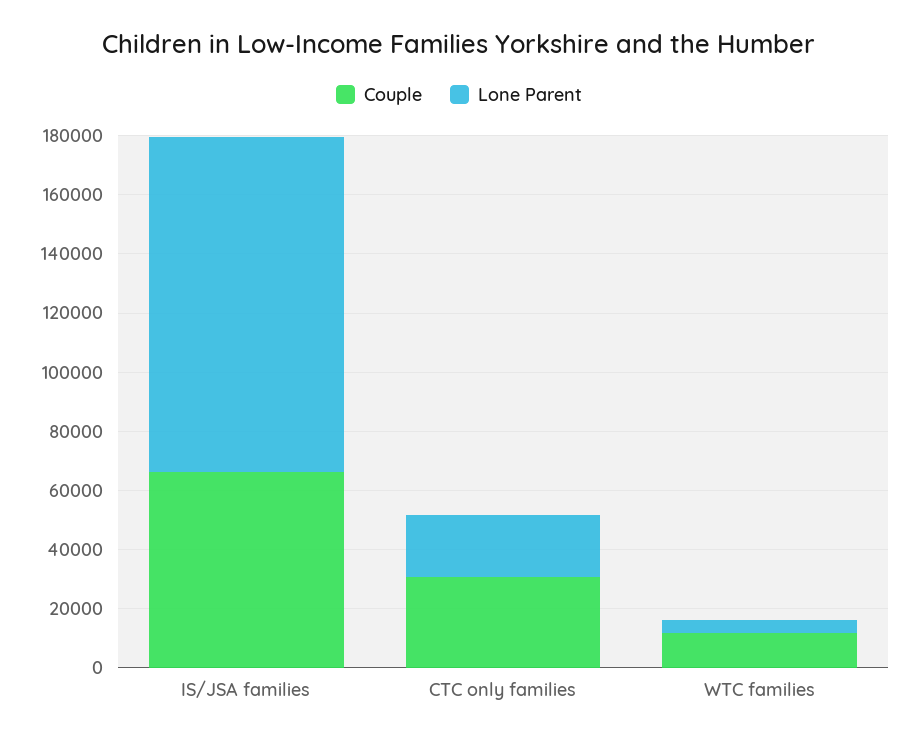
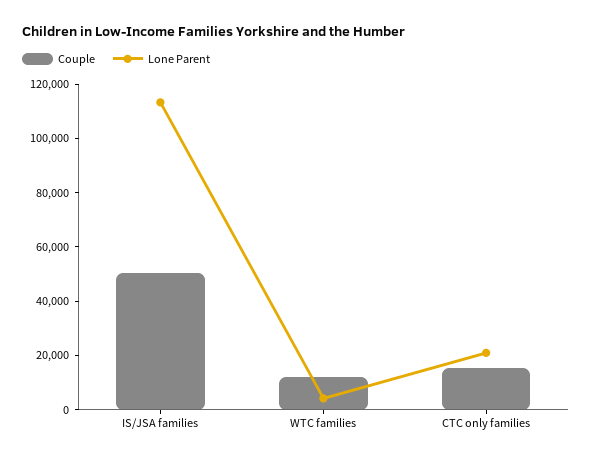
  {
    "Couple": {
-     "IS/JSA families": 65000,
+     "IS/JSA families": 50000,
-     "CTC only families": 30000,
+     "CTC only families": 15000,
      "WTC families": 10000
    },
    "Lone Parent": {
      "IS/JSA families": 115000,
      "CTC only families": 20000,
      "WTC families": 5000
    }
  }

